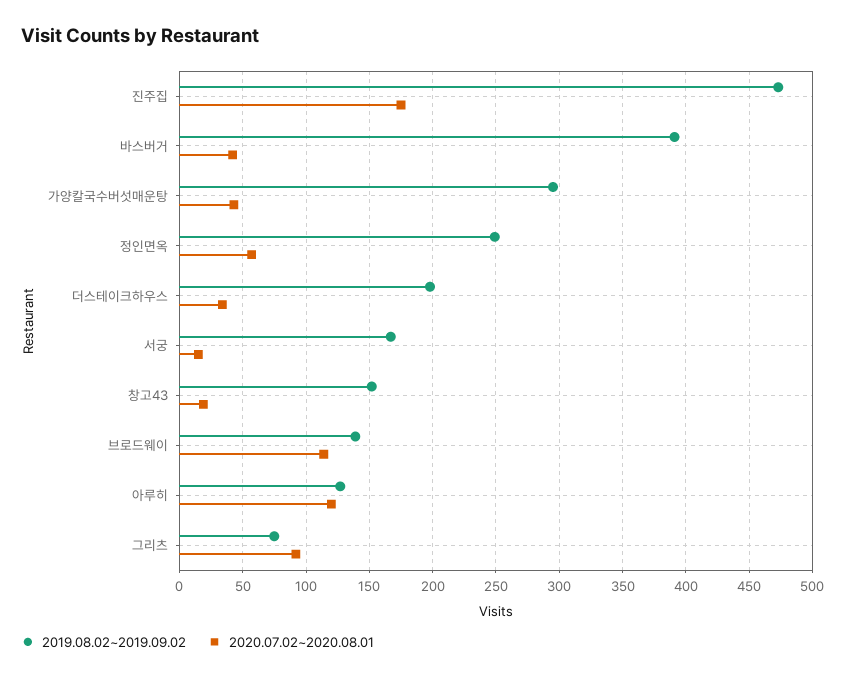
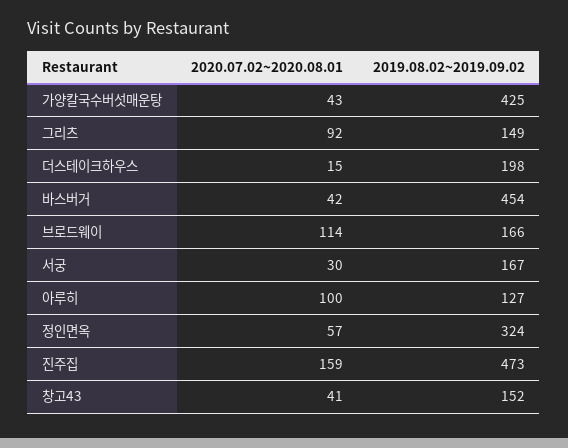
  {
    "2019.08.02~2019.09.02": {
      "진주집": 473,
-     "바스버거": 390,
+     "바스버거": 454,
-     "가양칼국수버섯매운탕": 295,
+     "가양칼국수버섯매운탕": 425,
-     "정인면옥": 250,
+     "정인면옥": 324,
      "더스테이크하우스": 198,
      "서궁": 167,
      "창고43": 152,
-     "브로드웨이": 140,
+     "브로드웨이": 166,
      "아루히": 127,
-     "그리츠": 75
+     "그리츠": 149
    },
    "2020.07.02~2020.08.01": {
-     "진주집": 175,
+     "진주집": 159,
      "바스버거": 42,
      "가양칼국수버섯매운탕": 43,
      "정인면옥": 57,
-     "더스테이크하우스": 35,
+     "더스테이크하우스": 15,
-     "서궁": 15,
+     "서궁": 30,
-     "창고43": 20,
+     "창고43": 41,
      "브로드웨이": 114,
-     "아루히": 120,
+     "아루히": 100,
      "그리츠": 92
    }
  }

